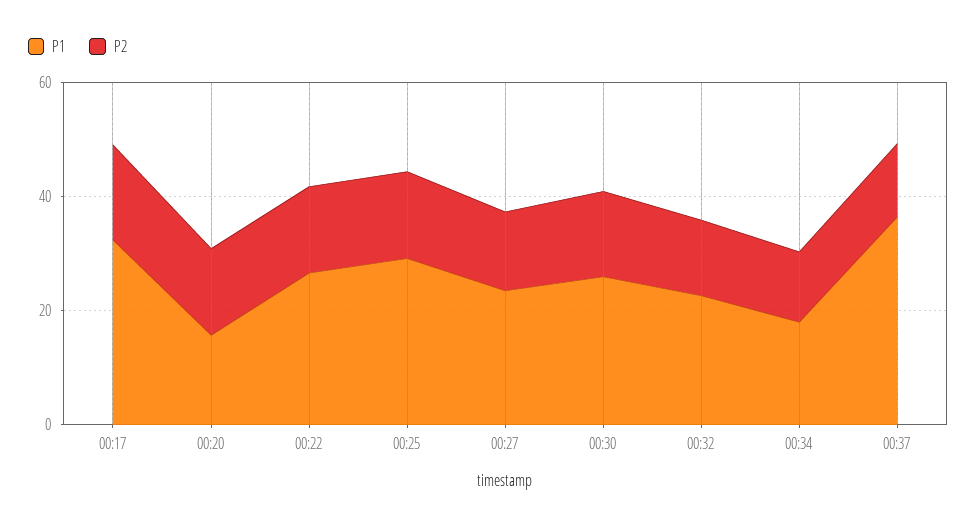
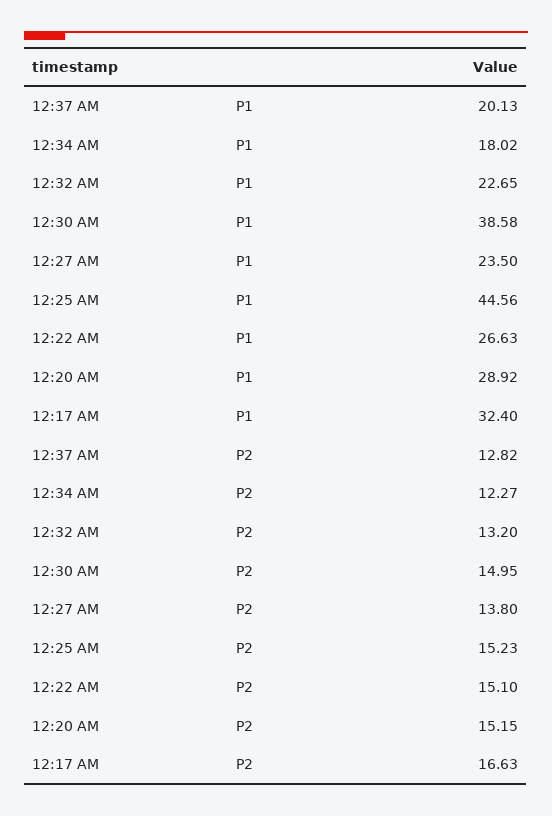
  {
    "P1": {
      "00:17": 32.4,
-     "00:20": 15,
+     "00:20": 28.92,
      "00:22": 26.63,
-     "00:25": 30,
+     "00:25": 44.56,
      "00:27": 23.5,
-     "00:30": 25,
+     "00:30": 38.58,
      "00:32": 22.65,
      "00:34": 18.02,
-     "00:37": 35
+     "00:37": 20.13
    },
    "P2": {
      "00:17": 16.63,
      "00:20": 15.15,
      "00:22": 15.1,
      "00:25": 15.23,
      "00:27": 13.8,
      "00:30": 14.95,
      "00:32": 13.2,
      "00:34": 12.27,
      "00:37": 12.82
    }
  }

